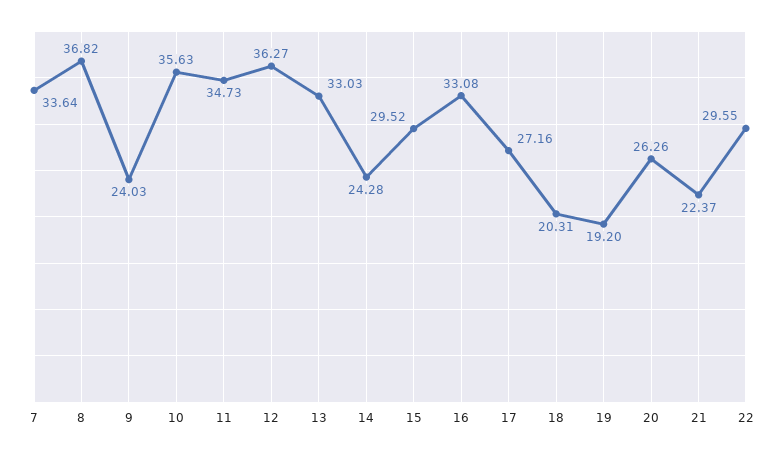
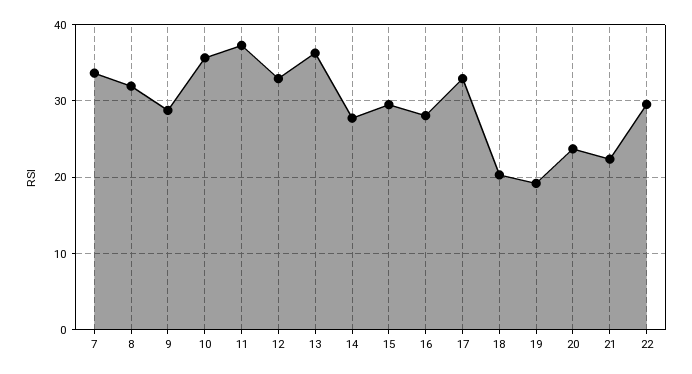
  {
    "7": 33.64,
-   "8": 36.82,
+   "8": 32,
-   "9": 24.03,
+   "9": 29,
    "10": 35.63,
-   "11": 34.73,
+   "11": 37,
-   "12": 36.27,
+   "12": 33,
-   "13": 33.03,
+   "13": 36,
-   "14": 24.28,
+   "14": 28,
    "15": 29.52,
-   "16": 33.08,
+   "16": 28,
-   "17": 27.16,
+   "17": 33,
    "18": 20.31,
    "19": 19.2,
-   "20": 26.26,
+   "20": 24,
    "21": 22.37,
    "22": 29.55
  }

